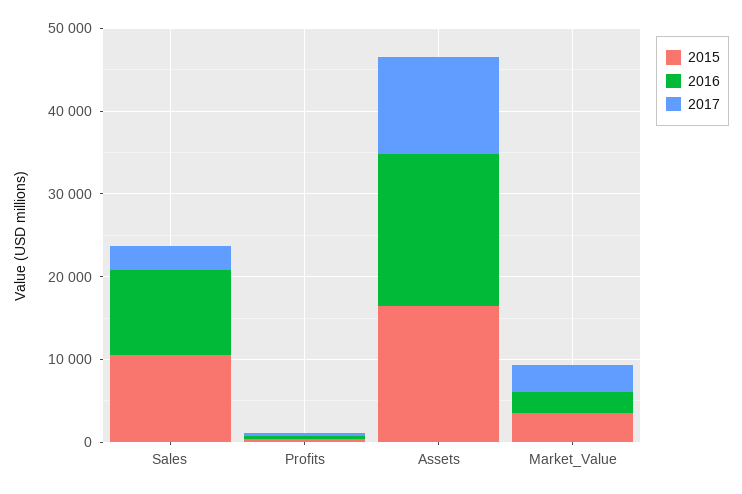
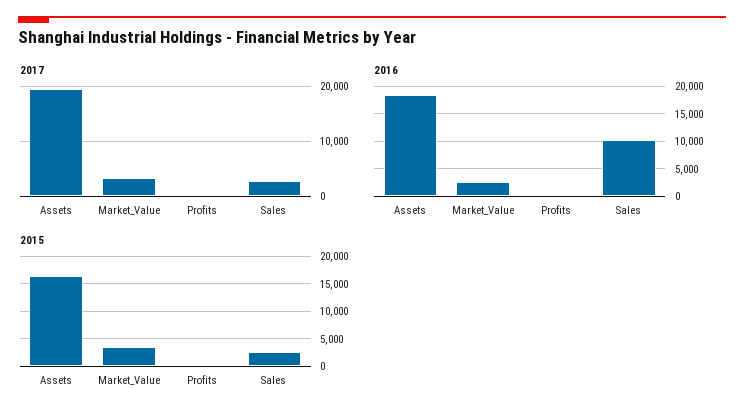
  {
    "2015": {
-     "Sales": 10000,
+     "Sales": 2500,
      "Profits": 0,
      "Assets": 16000,
      "Market_Value": 4000
    },
    "2016": {
      "Sales": 10000,
      "Profits": 0,
      "Assets": 18000,
      "Market_Value": 2000
    },
    "2017": {
      "Sales": 2000,
      "Profits": 0,
-     "Assets": 12000,
+     "Assets": 20000,
      "Market_Value": 4000
    }
  }

